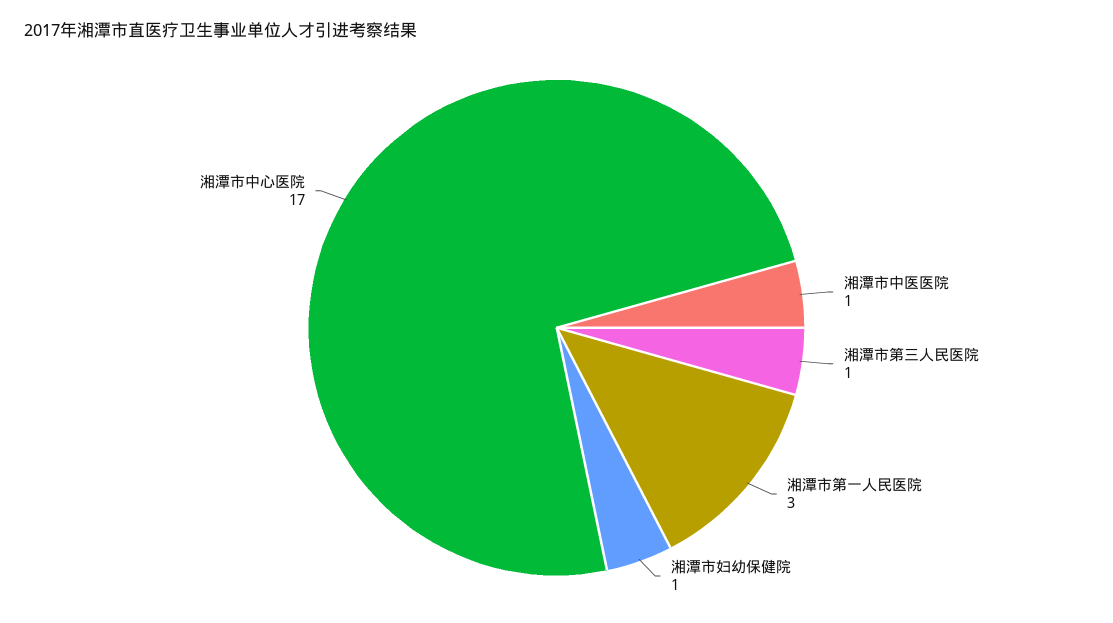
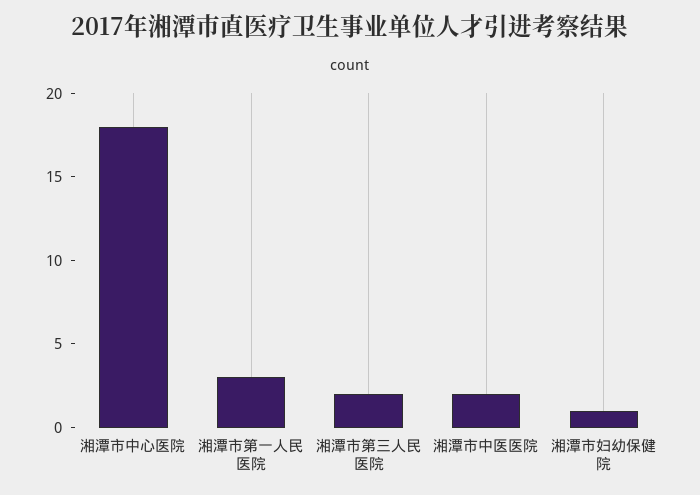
  {
-   "湘潭市中医医院": 1,
+   "湘潭市中医医院": 2,
-   "湘潭市第三人民医院": 1,
+   "湘潭市第三人民医院": 2,
    "湘潭市第一人民医院": 3,
    "湘潭市妇幼保健院": 1,
-   "湘潭市中心医院": 17
+   "湘潭市中心医院": 18
  }

